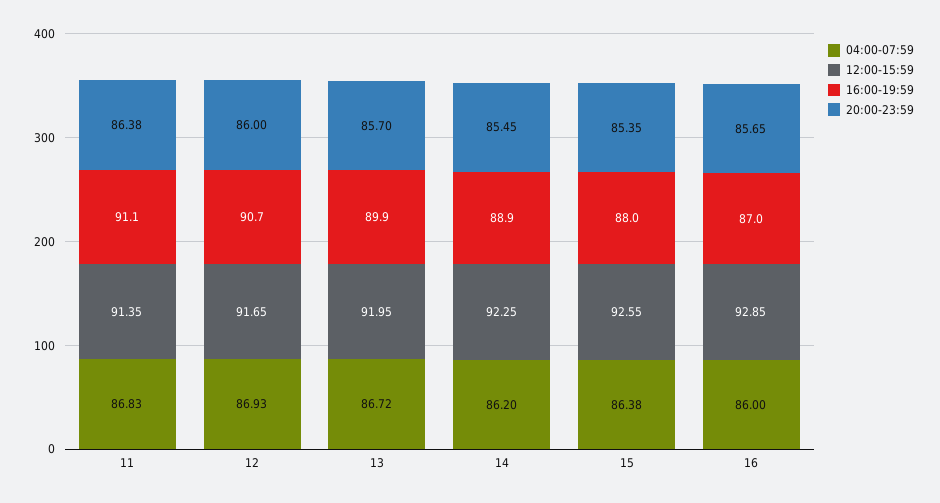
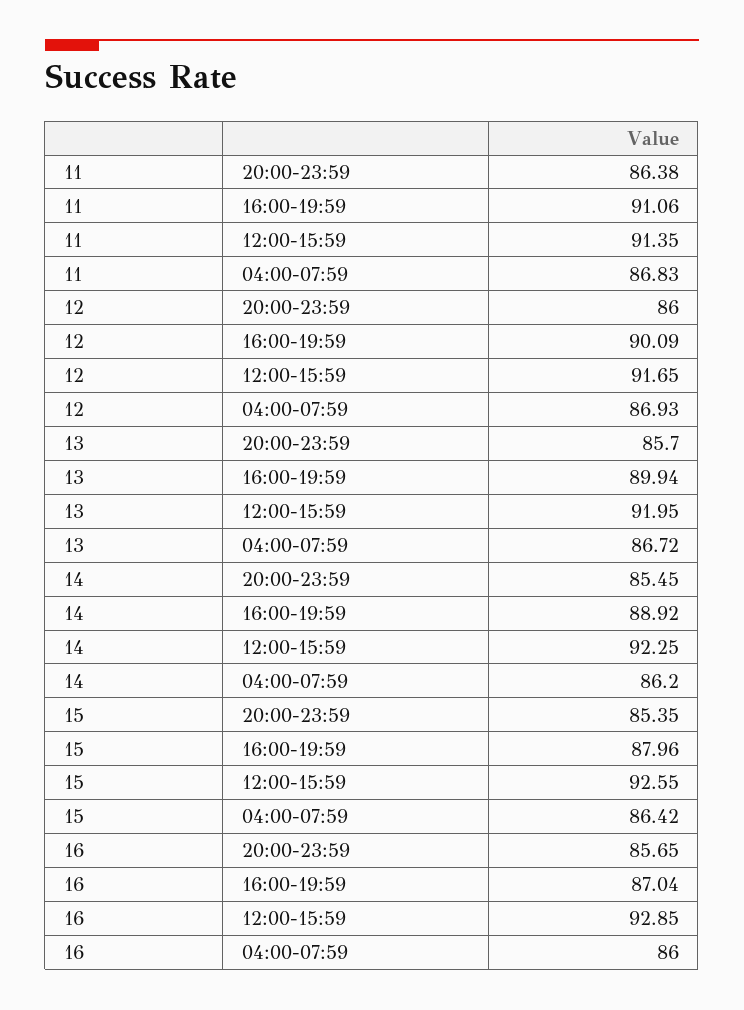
  {
    "04:00-07:59": {
      "11": 86.83,
      "12": 86.93,
      "13": 86.72,
      "14": 86.2,
-     "15": 86.38,
+     "15": 86.42,
      "16": 86
    },
    "12:00-15:59": {
      "11": 91.35,
      "12": 91.65,
      "13": 91.95,
      "14": 92.25,
      "15": 92.55,
      "16": 92.85
    },
    "16:00-19:59": {
      "11": 91.06,
-     "12": 90.7,
+     "12": 90.09,
      "13": 89.94,
      "14": 88.92,
      "15": 87.96,
      "16": 87.04
    },
    "20:00-23:59": {
      "11": 86.38,
      "12": 86,
      "13": 85.7,
      "14": 85.45,
      "15": 85.35,
      "16": 85.65
    }
  }

